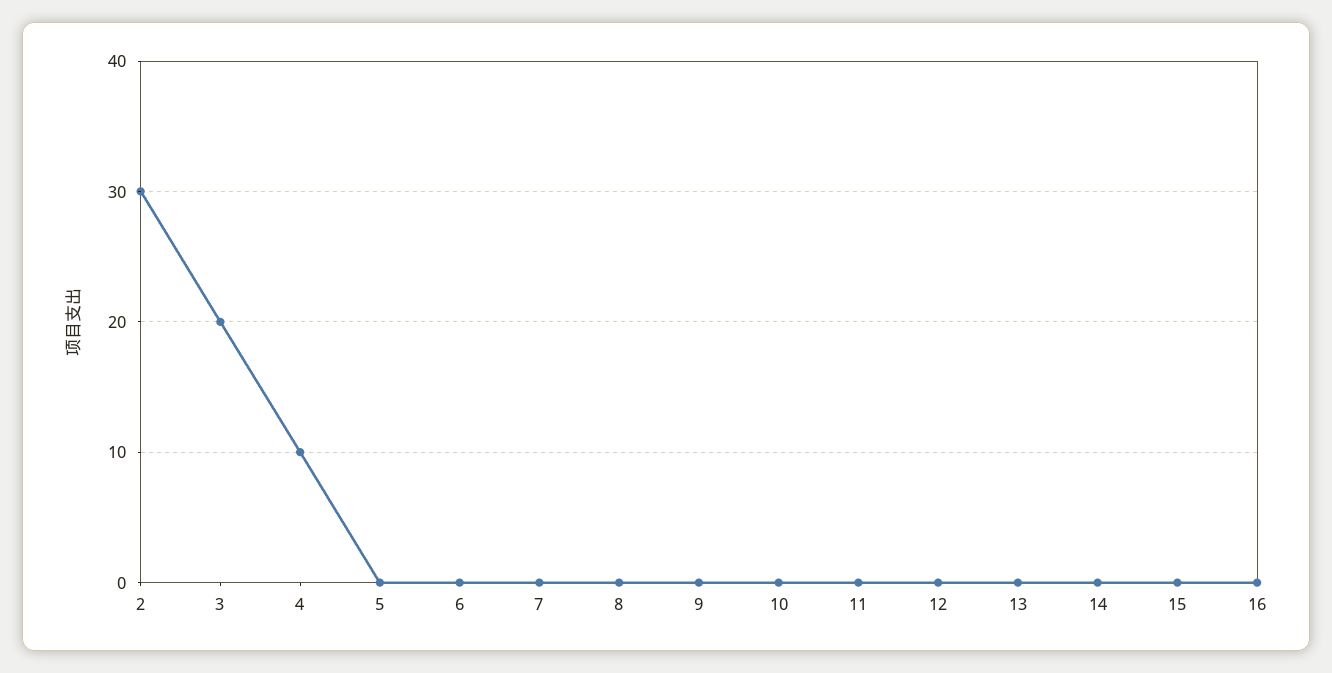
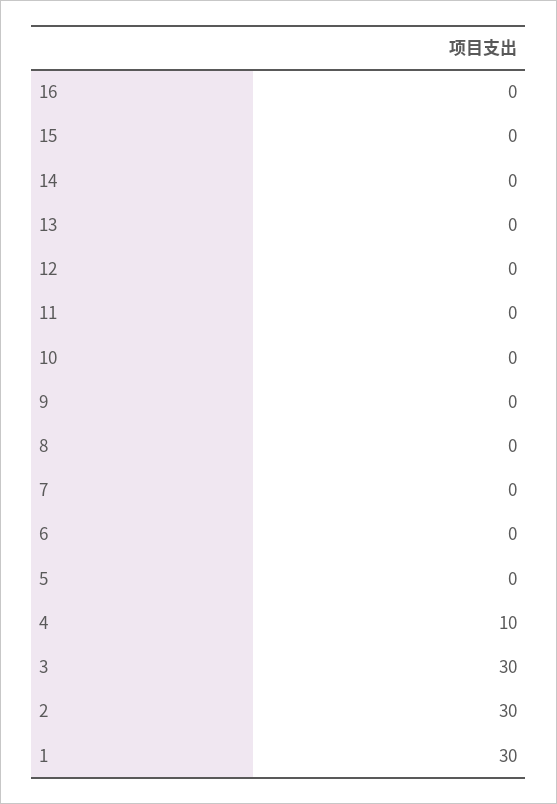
  {
    "2": 30,
-   "3": 20,
+   "3": 30,
    "4": 10,
    "5": 0,
    "6": 0,
    "7": 0,
    "8": 0,
    "9": 0,
    "10": 0,
    "11": 0,
    "12": 0,
    "13": 0,
    "14": 0,
    "15": 0,
-   "16": 0
+   "16": 0,
+   "1": 30
  }

